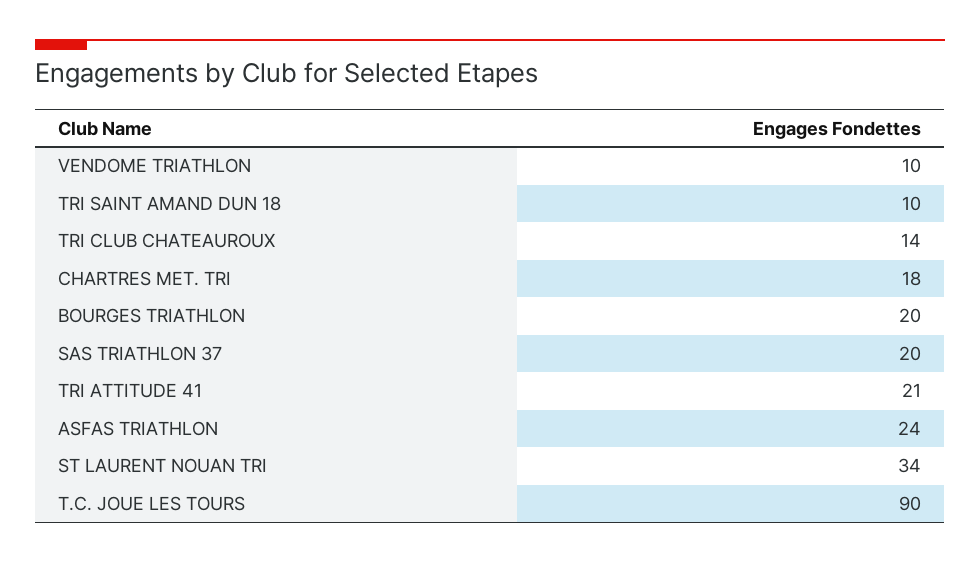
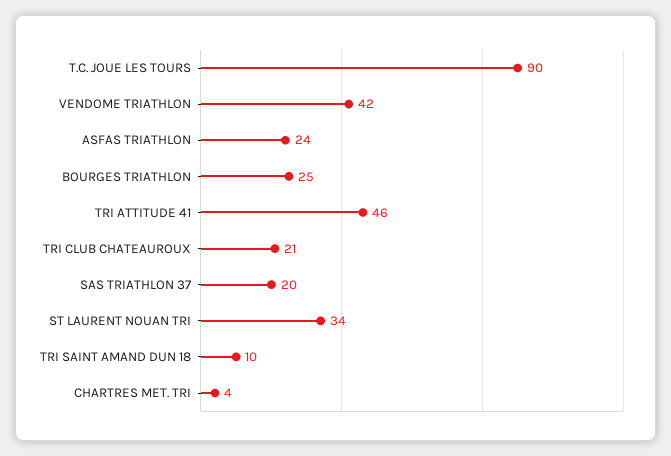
  {
-   "VENDOME TRIATHLON": 10,
+   "VENDOME TRIATHLON": 42,
    "TRI SAINT AMAND DUN 18": 10,
-   "TRI CLUB CHATEAUROUX": 14,
+   "TRI CLUB CHATEAUROUX": 21,
-   "CHARTRES MET. TRI": 18,
+   "CHARTRES MET. TRI": 4,
-   "BOURGES TRIATHLON": 20,
+   "BOURGES TRIATHLON": 25,
    "SAS TRIATHLON 37": 20,
-   "TRI ATTITUDE 41": 21,
+   "TRI ATTITUDE 41": 46,
    "ASFAS TRIATHLON": 24,
    "ST LAURENT NOUAN TRI": 34,
    "T.C. JOUE LES TOURS": 90
  }

